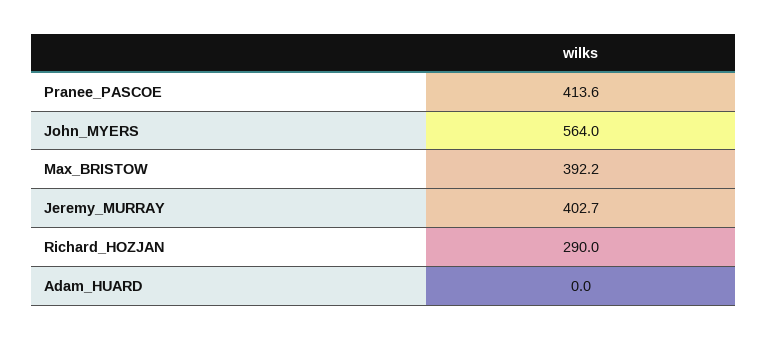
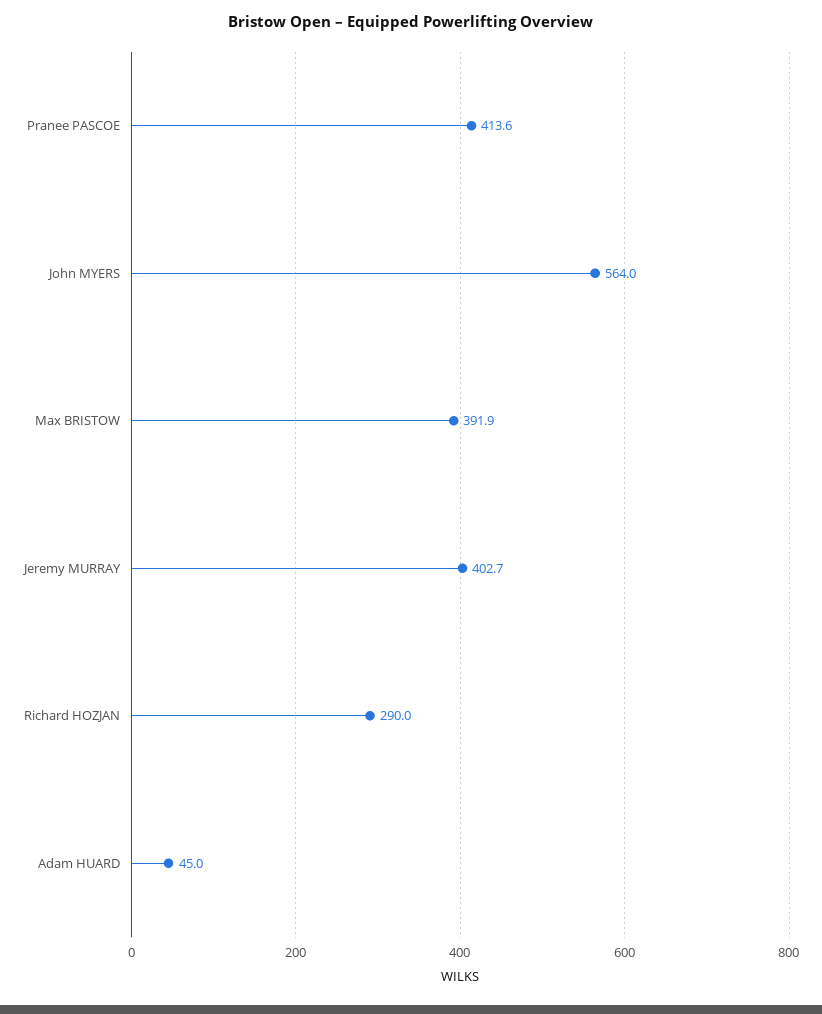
  {
    "Pranee_PASCOE": 413.6,
    "John_MYERS": 564,
-   "Max_BRISTOW": 392.2,
+   "Max_BRISTOW": 391.9,
    "Jeremy_MURRAY": 402.7,
    "Richard_HOZJAN": 290,
-   "Adam_HUARD": 0
+   "Adam_HUARD": 45
  }

